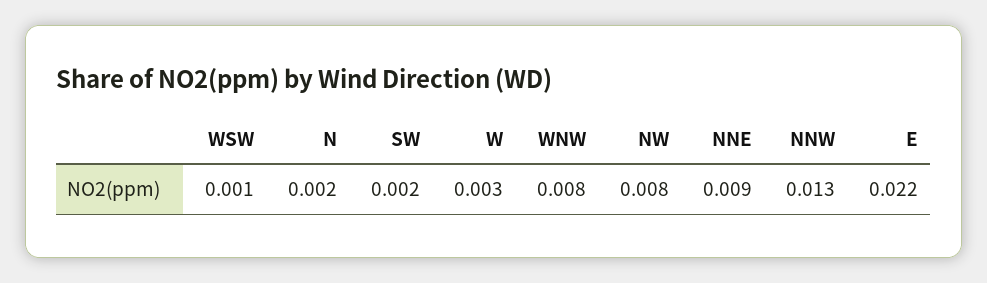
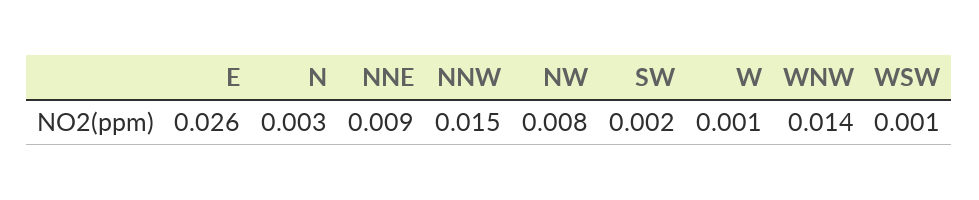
  {
    "WSW": 0.001,
-   "N": 0.002,
+   "N": 0.003,
    "SW": 0.002,
-   "W": 0.003,
+   "W": 0.001,
-   "WNW": 0.008,
+   "WNW": 0.014,
    "NW": 0.008,
    "NNE": 0.009,
-   "NNW": 0.013,
+   "NNW": 0.015,
-   "E": 0.022
+   "E": 0.026
  }

